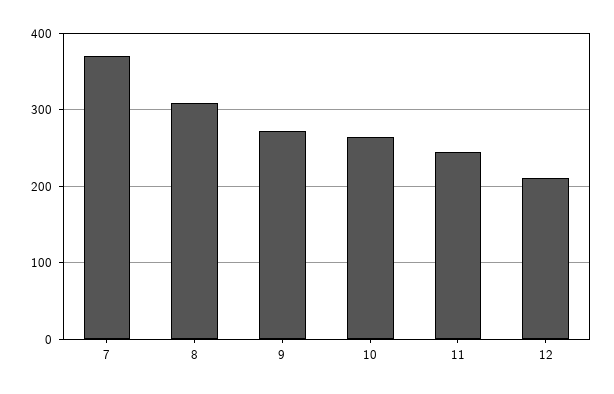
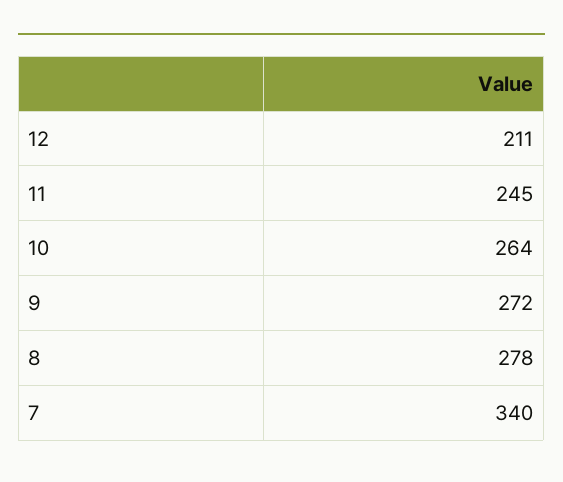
  {
-   "7": 370,
+   "7": 340,
-   "8": 310,
+   "8": 278,
    "9": 272,
    "10": 264,
    "11": 245,
    "12": 211
  }

